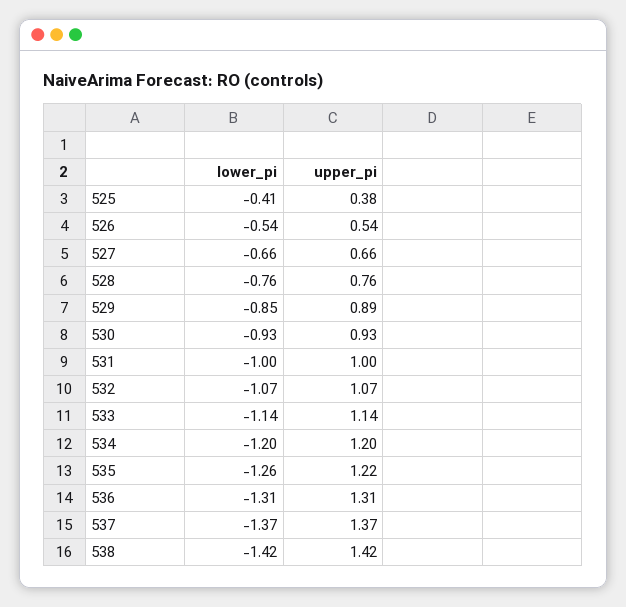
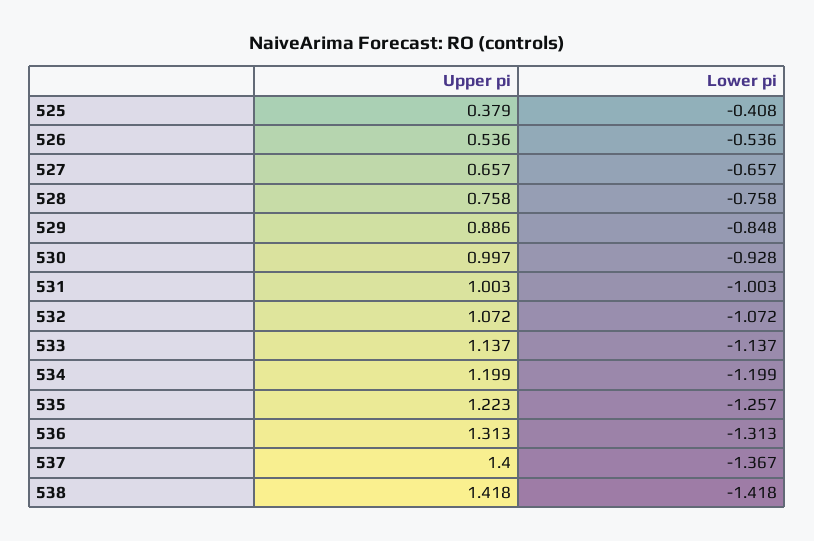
  {
    "lower_pi": {
      "525": -0.408,
      "526": -0.536,
      "527": -0.657,
      "528": -0.758,
      "529": -0.848,
      "530": -0.928,
      "531": -1.003,
      "532": -1.072,
      "533": -1.137,
      "534": -1.199,
      "535": -1.257,
      "536": -1.313,
      "537": -1.367,
      "538": -1.418
    },
    "upper_pi": {
      "525": 0.379,
      "526": 0.536,
      "527": 0.657,
      "528": 0.758,
      "529": 0.886,
-     "530": 0.93,
+     "530": 0.997,
      "531": 1.003,
      "532": 1.072,
      "533": 1.137,
      "534": 1.199,
      "535": 1.223,
      "536": 1.313,
-     "537": 1.37,
+     "537": 1.4,
      "538": 1.418
    }
  }

